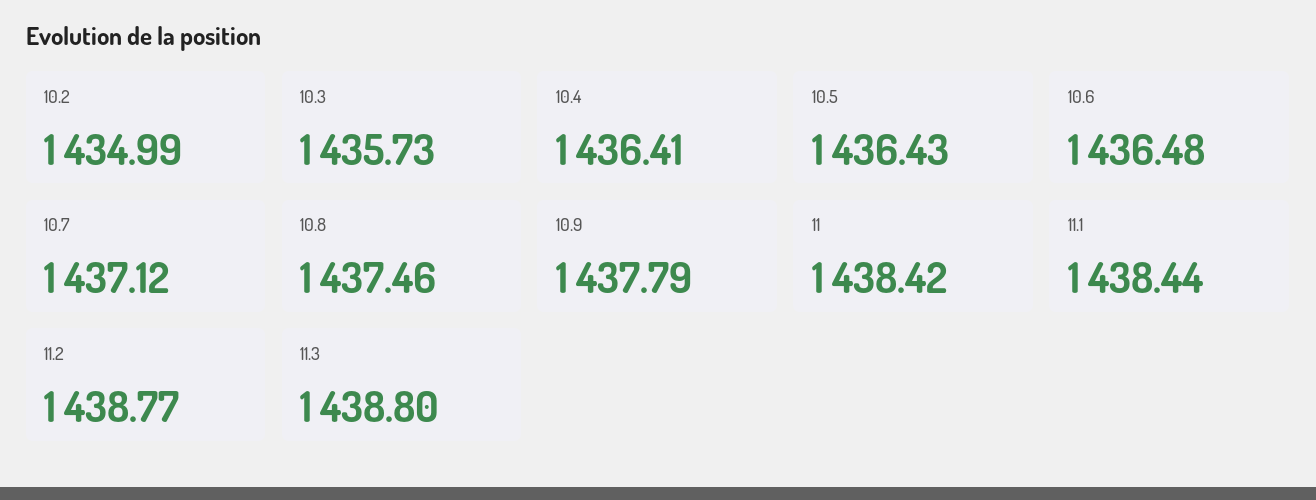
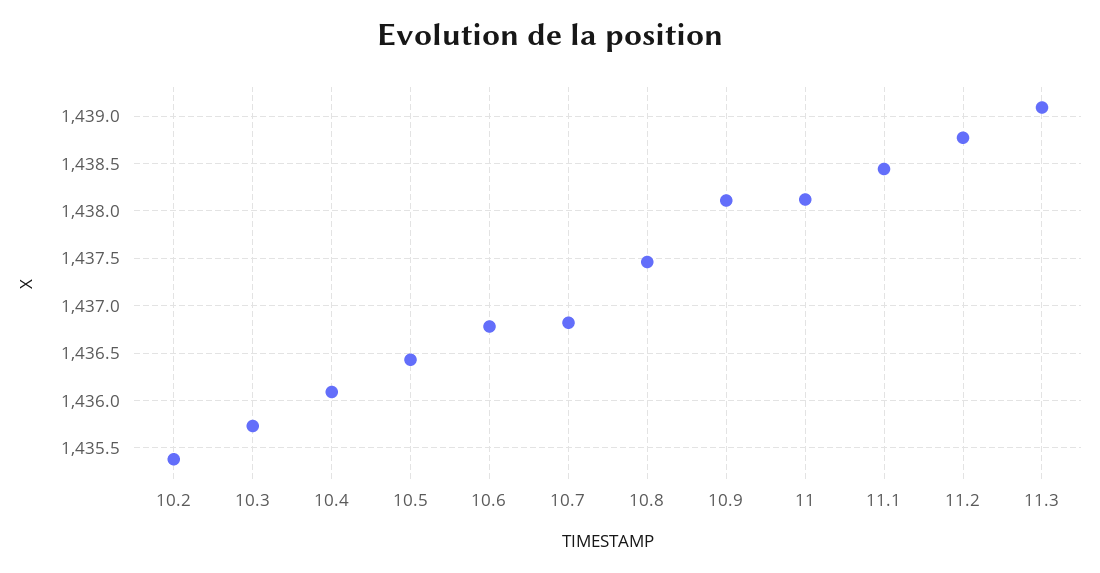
  {
-   "10.2": 1434.99,
+   "10.2": 1435.4,
    "10.3": 1435.73,
-   "10.4": 1436.41,
+   "10.4": 1436.1,
    "10.5": 1436.43,
-   "10.6": 1436.48,
+   "10.6": 1436.8,
-   "10.7": 1437.12,
+   "10.7": 1436.8,
    "10.8": 1437.46,
-   "10.9": 1437.79,
+   "10.9": 1438.1,
-   "11": 1438.42,
+   "11": 1438.1,
    "11.1": 1438.44,
    "11.2": 1438.77,
-   "11.3": 1438.8
+   "11.3": 1439.1
  }

